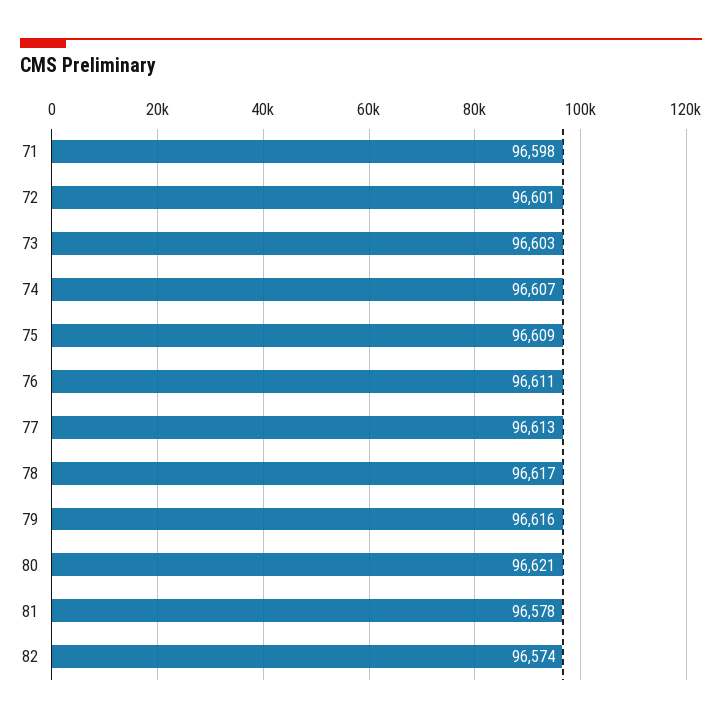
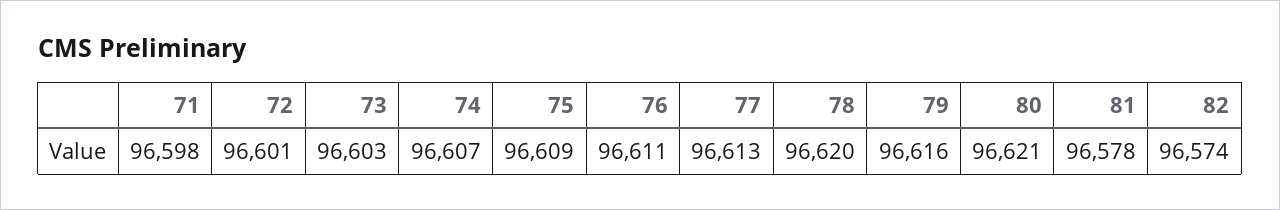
  {
    "71": 96598,
    "72": 96601,
    "73": 96603,
    "74": 96607,
    "75": 96609,
    "76": 96611,
    "77": 96613,
-   "78": 96617,
+   "78": 96620,
    "79": 96616,
    "80": 96621,
    "81": 96578,
    "82": 96574
  }

